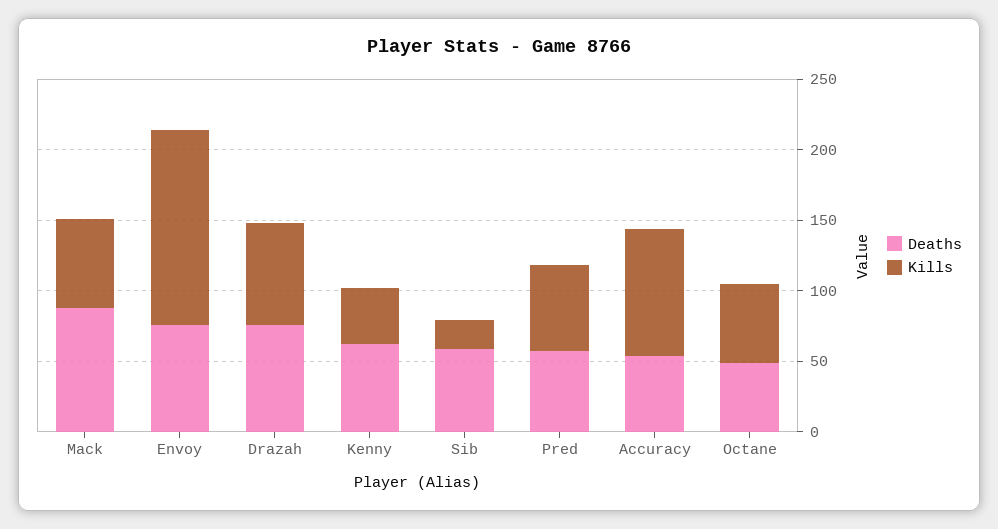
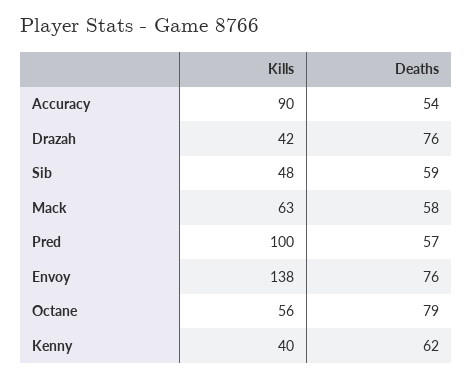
  {
    "Deaths": {
-     "Mack": 90,
+     "Mack": 58,
      "Envoy": 76,
      "Drazah": 76,
      "Kenny": 62,
      "Sib": 59,
      "Pred": 57,
      "Accuracy": 54,
-     "Octane": 50
+     "Octane": 79
    },
    "Kills": {
      "Mack": 63,
      "Envoy": 138,
-     "Drazah": 70,
+     "Drazah": 42,
      "Kenny": 40,
-     "Sib": 20,
+     "Sib": 48,
-     "Pred": 60,
+     "Pred": 100,
      "Accuracy": 90,
      "Octane": 56
    }
  }

